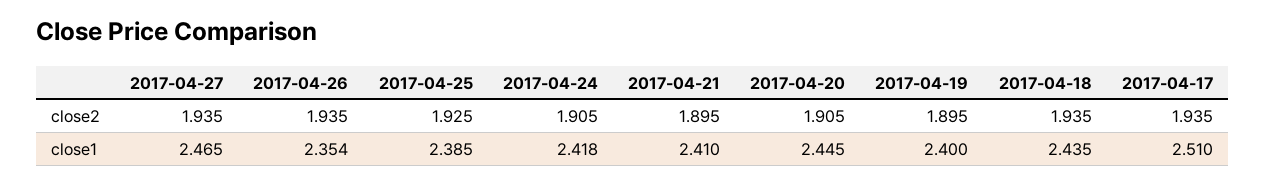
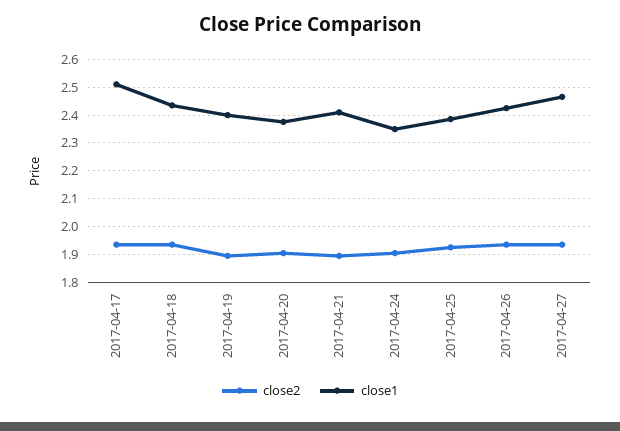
  {
    "close2": {
      "2017-04-27": 1.935,
      "2017-04-26": 1.935,
      "2017-04-25": 1.925,
      "2017-04-24": 1.905,
      "2017-04-21": 1.895,
      "2017-04-20": 1.905,
      "2017-04-19": 1.895,
      "2017-04-18": 1.935,
      "2017-04-17": 1.935
    },
    "close1": {
      "2017-04-27": 2.465,
-     "2017-04-26": 2.354,
+     "2017-04-26": 2.425,
      "2017-04-25": 2.385,
-     "2017-04-24": 2.418,
+     "2017-04-24": 2.35,
      "2017-04-21": 2.41,
-     "2017-04-20": 2.445,
+     "2017-04-20": 2.375,
      "2017-04-19": 2.4,
      "2017-04-18": 2.435,
      "2017-04-17": 2.51
    }
  }

